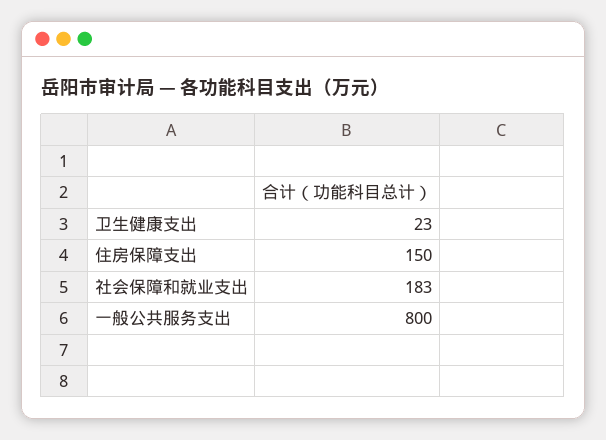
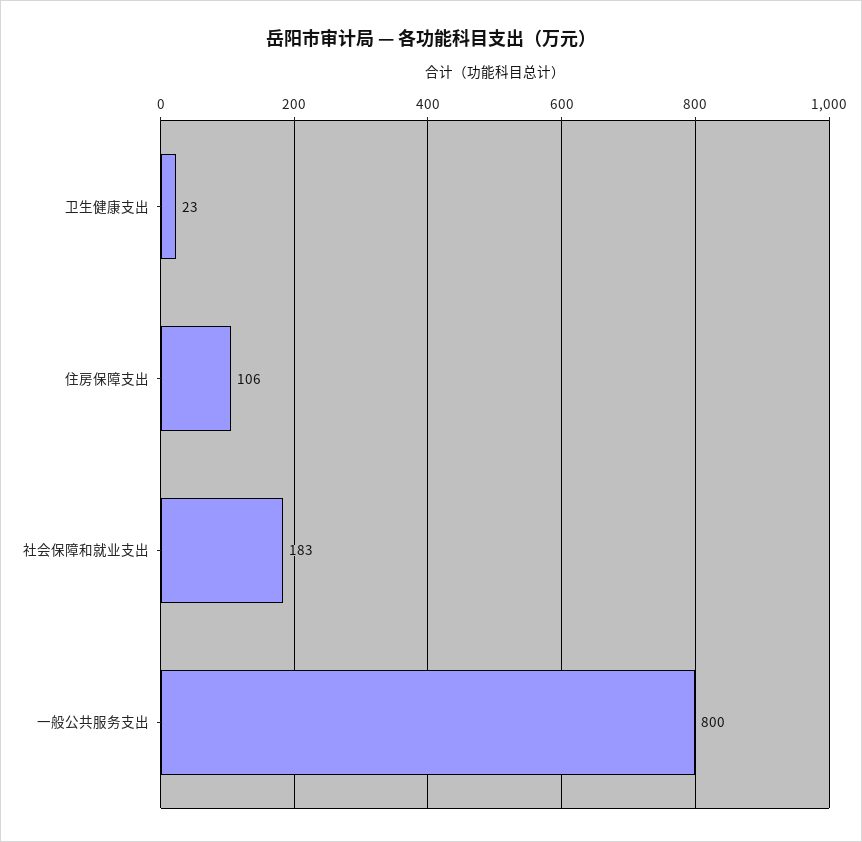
  {
    "卫生健康支出": 23,
-   "住房保障支出": 150,
+   "住房保障支出": 106,
    "社会保障和就业支出": 183,
    "一般公共服务支出": 800
  }

